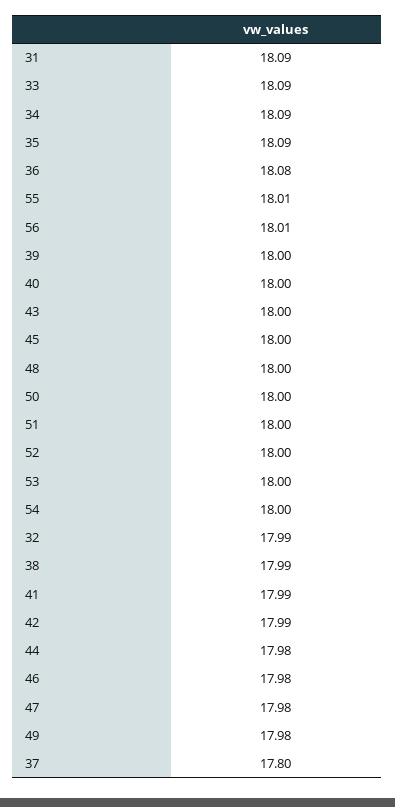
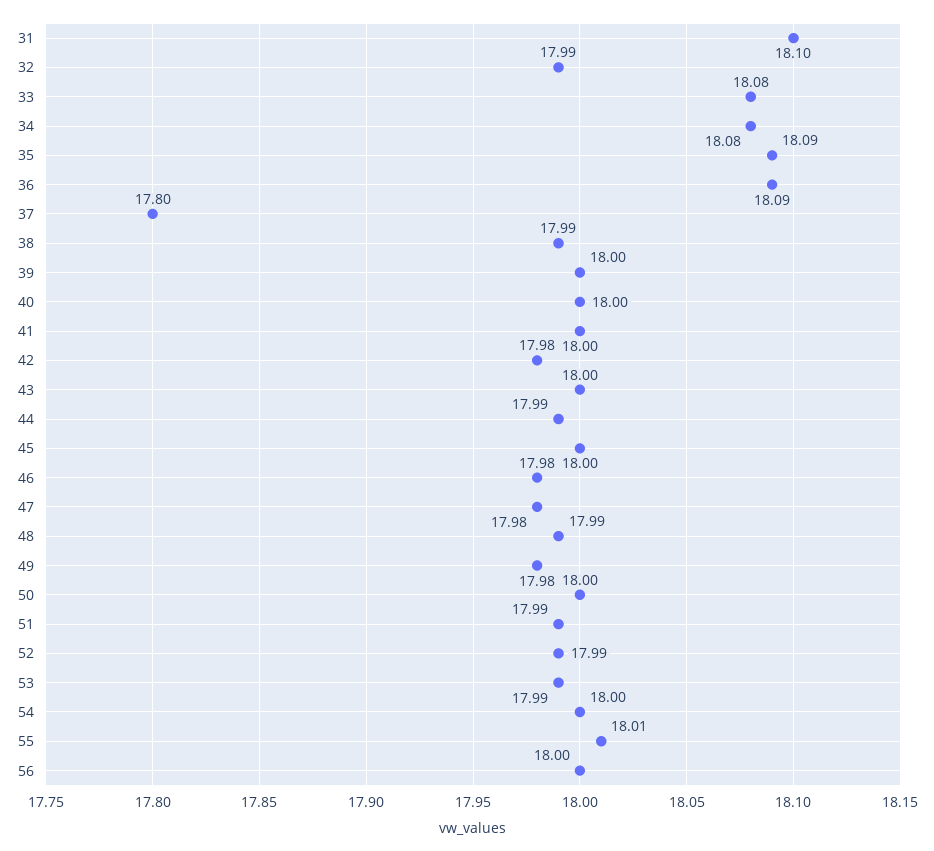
  {
-   "31": 18.09,
+   "31": 18.1,
-   "33": 18.09,
+   "33": 18.08,
-   "34": 18.09,
+   "34": 18.08,
    "35": 18.09,
-   "36": 18.08,
+   "36": 18.09,
    "55": 18.01,
-   "56": 18.01,
+   "56": 18,
    "39": 18,
    "40": 18,
    "43": 18,
    "45": 18,
-   "48": 18,
+   "48": 17.99,
    "50": 18,
-   "51": 18,
+   "51": 17.99,
-   "52": 18,
+   "52": 17.99,
-   "53": 18,
+   "53": 17.99,
    "54": 18,
    "32": 17.99,
    "38": 17.99,
-   "41": 17.99,
+   "41": 18,
-   "42": 17.99,
+   "42": 17.98,
-   "44": 17.98,
+   "44": 17.99,
    "46": 17.98,
    "47": 17.98,
    "49": 17.98,
    "37": 17.8
  }

